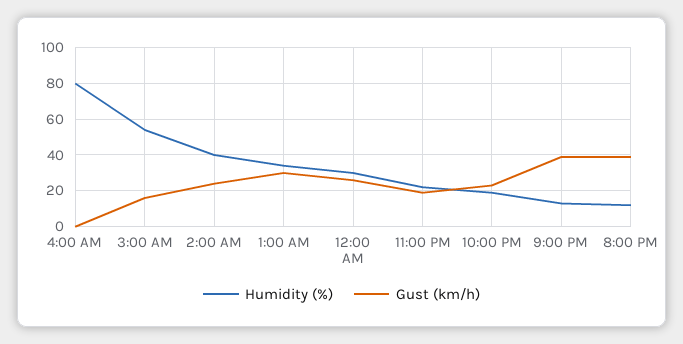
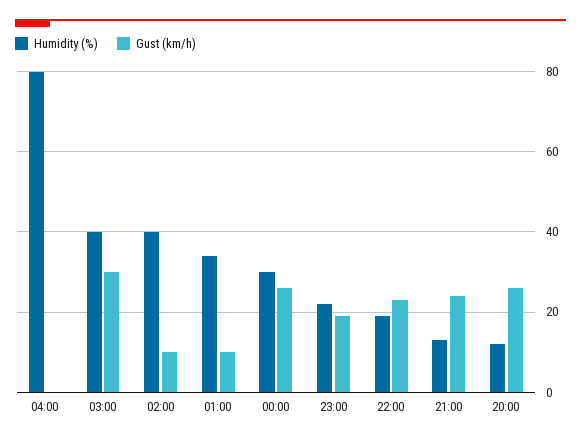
  {
    "Humidity (%)": {
      "4:00 AM": 80,
-     "3:00 AM": 55,
+     "3:00 AM": 40,
      "2:00 AM": 40,
      "1:00 AM": 35,
      "12:00 AM": 30,
      "11:00 PM": 20,
      "10:00 PM": 20,
      "9:00 PM": 15,
      "8:00 PM": 10
    },
    "Gust (km/h)": {
      "4:00 AM": 0,
-     "3:00 AM": 15,
+     "3:00 AM": 30,
-     "2:00 AM": 25,
+     "2:00 AM": 10,
-     "1:00 AM": 30,
+     "1:00 AM": 10,
      "12:00 AM": 25,
      "11:00 PM": 20,
      "10:00 PM": 25,
-     "9:00 PM": 40,
+     "9:00 PM": 25,
-     "8:00 PM": 40
+     "8:00 PM": 25
    }
  }

